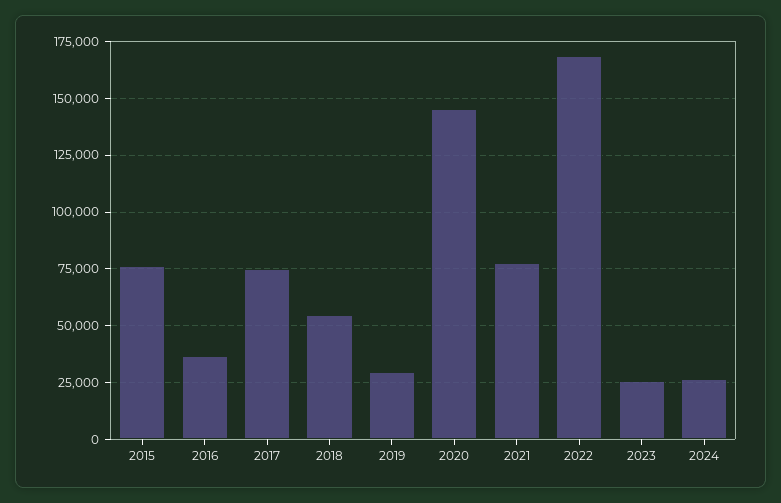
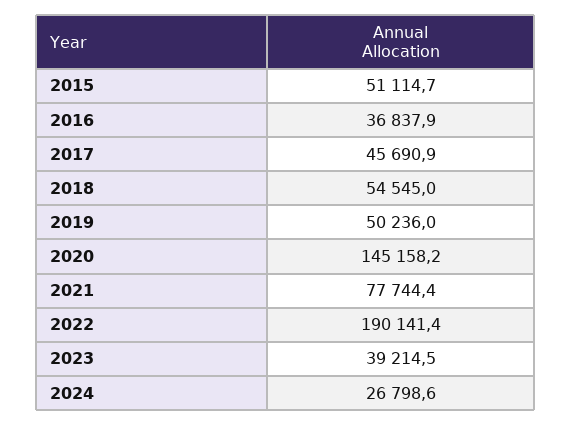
  {
-   "2015": 75000,
+   "2015": 51114.7,
    "2016": 36837.9,
-   "2017": 75000,
+   "2017": 45690.9,
    "2018": 54545,
-   "2019": 30000,
+   "2019": 50236,
    "2020": 145158.2,
    "2021": 77744.4,
-   "2022": 170000,
+   "2022": 190141.4,
-   "2023": 25000,
+   "2023": 39214.5,
    "2024": 26798.6
  }

